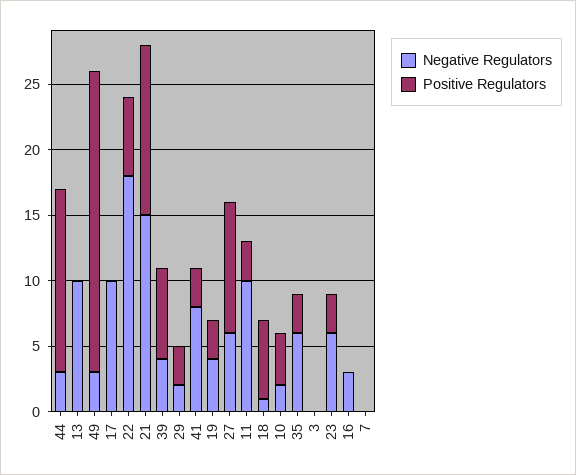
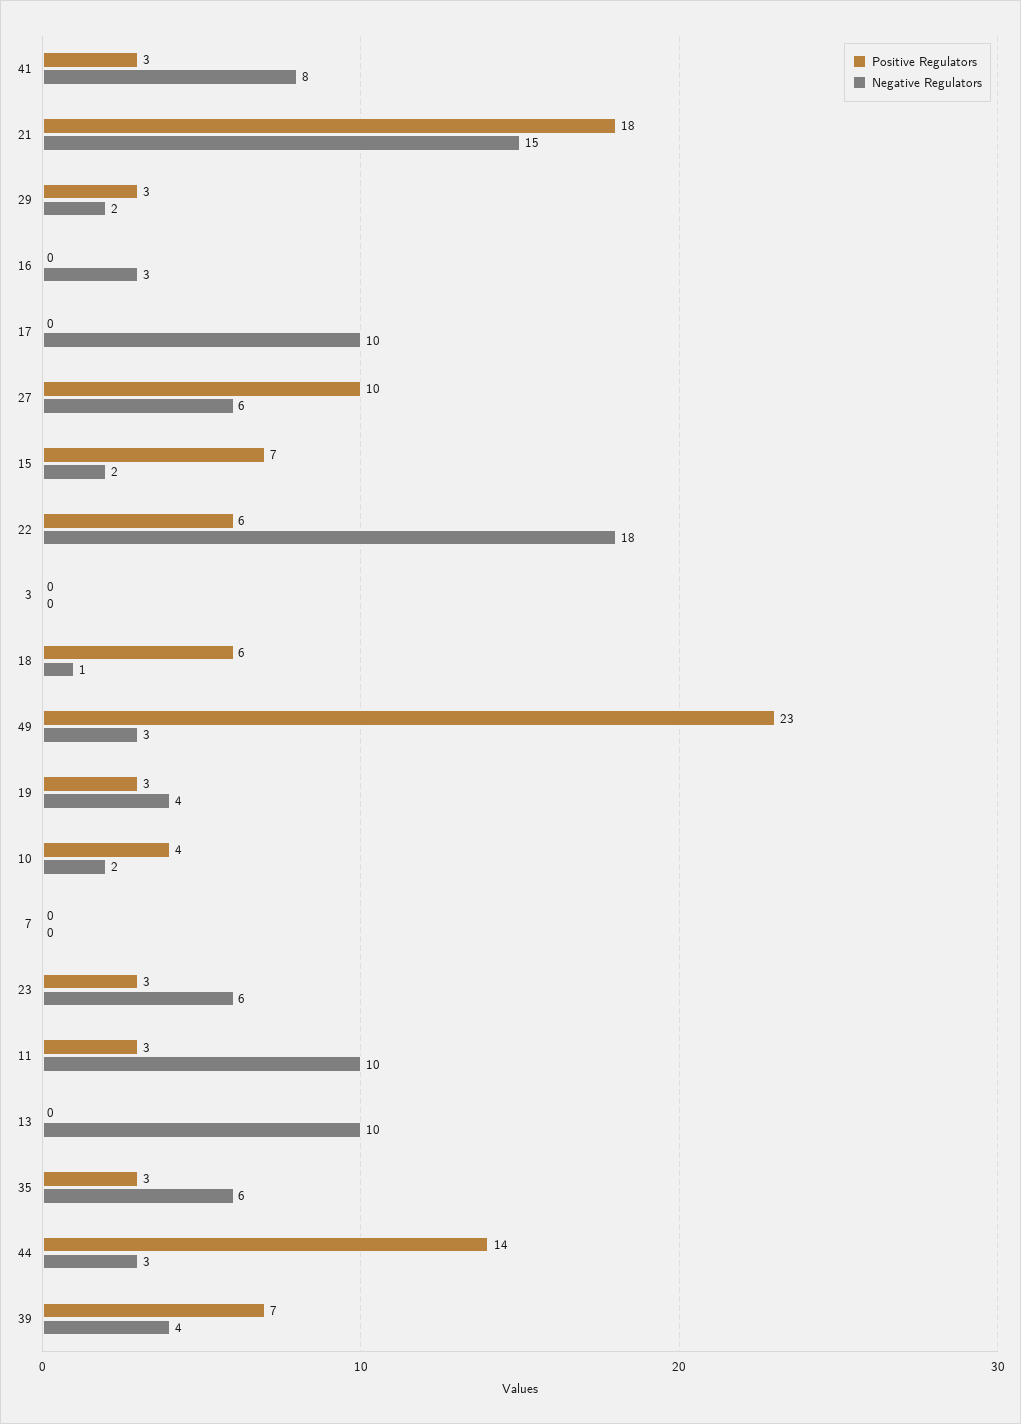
  {
    "Negative Regulators": {
      "44": 3,
      "13": 10,
      "49": 3,
      "17": 10,
      "22": 18,
      "21": 15,
      "39": 4,
      "29": 2,
      "41": 8,
      "19": 4,
      "27": 6,
      "11": 10,
      "18": 1,
      "10": 2,
      "35": 6,
      "3": 0,
      "23": 6,
      "16": 3,
-     "7": 0
+     "7": 0,
+     "15": 2
    },
    "Positive Regulators": {
      "44": 14,
      "13": 0,
      "49": 23,
      "17": 0,
      "22": 6,
-     "21": 13,
+     "21": 18,
      "39": 7,
      "29": 3,
      "41": 3,
      "19": 3,
      "27": 10,
      "11": 3,
      "18": 6,
      "10": 4,
      "35": 3,
      "3": 0,
      "23": 3,
      "16": 0,
-     "7": 0
+     "7": 0,
+     "15": 7
    }
  }

